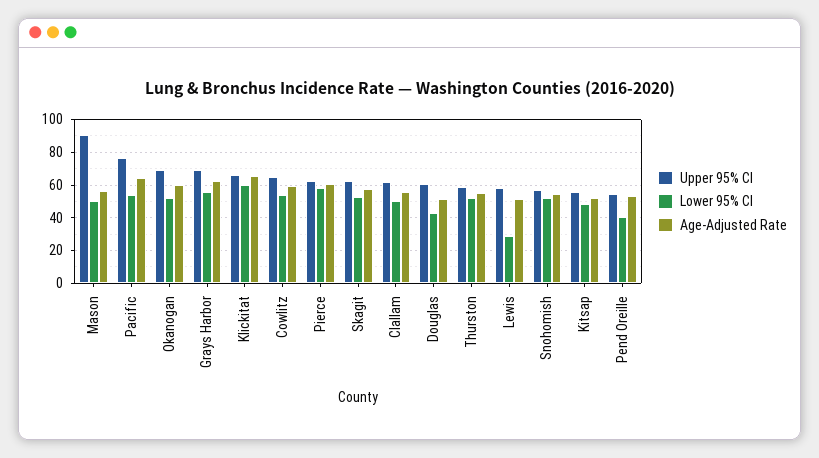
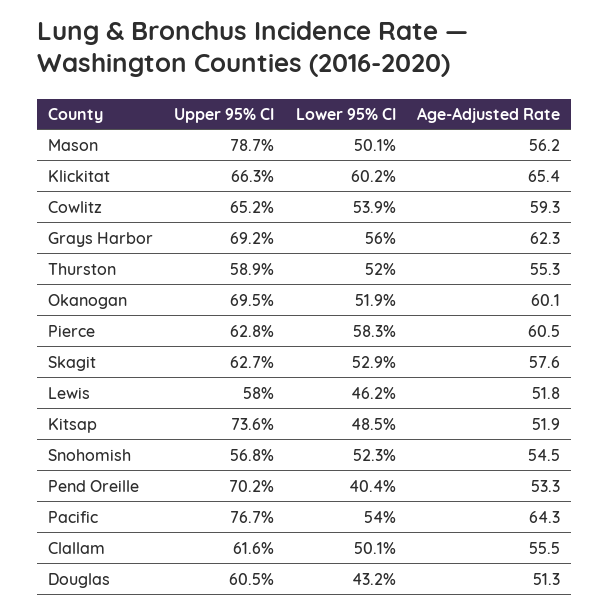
  {
    "Upper 95% CI": {
-     "Mason": 90,
+     "Mason": 78.7,
      "Pacific": 76.7,
      "Okanogan": 69.5,
      "Grays Harbor": 69.2,
      "Klickitat": 66.3,
      "Cowlitz": 65.2,
      "Pierce": 62.8,
      "Skagit": 62.7,
      "Clallam": 61.6,
      "Douglas": 60.5,
      "Thurston": 58.9,
      "Lewis": 58,
      "Snohomish": 56.8,
-     "Kitsap": 55,
+     "Kitsap": 73.6,
-     "Pend Oreille": 55
+     "Pend Oreille": 70.2
    },
    "Lower 95% CI": {
      "Mason": 50.1,
      "Pacific": 54,
      "Okanogan": 51.9,
      "Grays Harbor": 56,
      "Klickitat": 60.2,
      "Cowlitz": 53.9,
      "Pierce": 58.3,
      "Skagit": 52.9,
      "Clallam": 50.1,
      "Douglas": 43.2,
      "Thurston": 52,
-     "Lewis": 30,
+     "Lewis": 46.2,
      "Snohomish": 52.3,
      "Kitsap": 48.5,
      "Pend Oreille": 40.4
    },
    "Age-Adjusted Rate": {
      "Mason": 56.2,
      "Pacific": 64.3,
      "Okanogan": 60.1,
      "Grays Harbor": 62.3,
      "Klickitat": 65.4,
      "Cowlitz": 59.3,
      "Pierce": 60.5,
      "Skagit": 57.6,
      "Clallam": 55.5,
      "Douglas": 51.3,
      "Thurston": 55.3,
      "Lewis": 51.8,
      "Snohomish": 54.5,
      "Kitsap": 51.9,
      "Pend Oreille": 53.3
    }
  }

